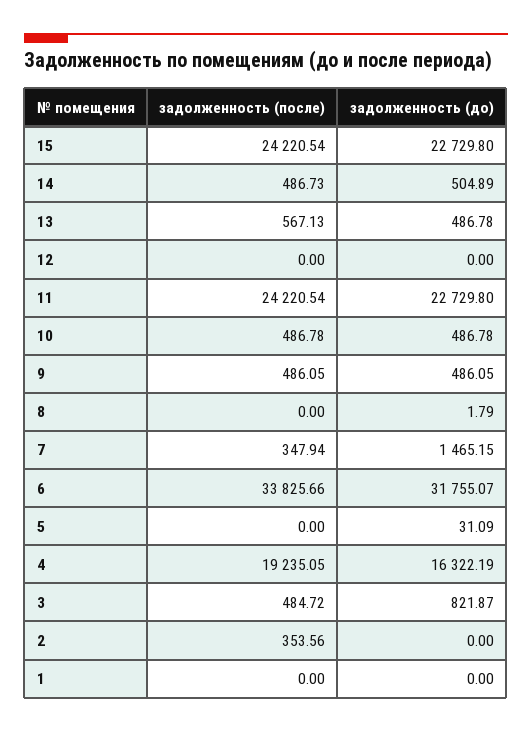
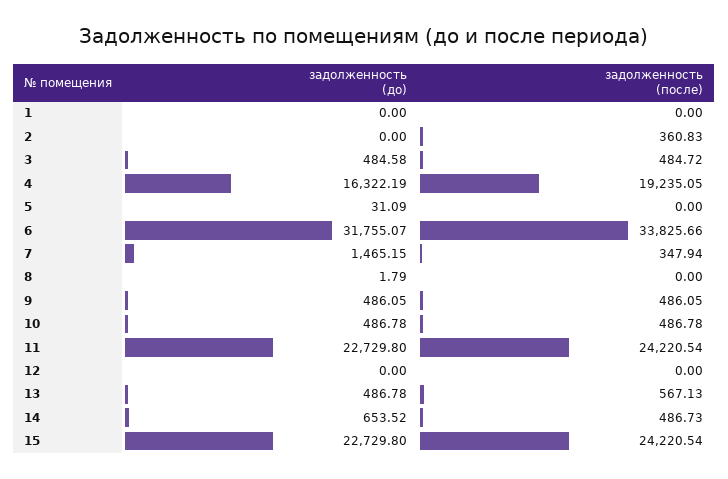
  {
    "задолженность (после)": {
      "15": 24220.54,
      "14": 486.73,
      "13": 567.13,
      "12": 0,
      "11": 24220.54,
      "10": 486.78,
      "9": 486.05,
      "8": 0,
      "7": 347.94,
      "6": 33825.66,
      "5": 0,
      "4": 19235.05,
      "3": 484.72,
-     "2": 353.56,
+     "2": 360.83,
      "1": 0
    },
    "задолженность (до)": {
      "15": 22729.8,
-     "14": 504.89,
+     "14": 653.52,
      "13": 486.78,
      "12": 0,
      "11": 22729.8,
      "10": 486.78,
      "9": 486.05,
      "8": 1.79,
      "7": 1465.15,
      "6": 31755.07,
      "5": 31.09,
      "4": 16322.19,
-     "3": 821.87,
+     "3": 484.58,
      "2": 0,
      "1": 0
    }
  }

